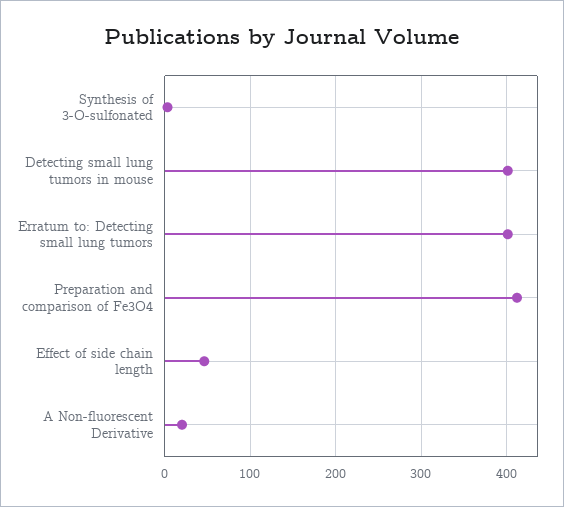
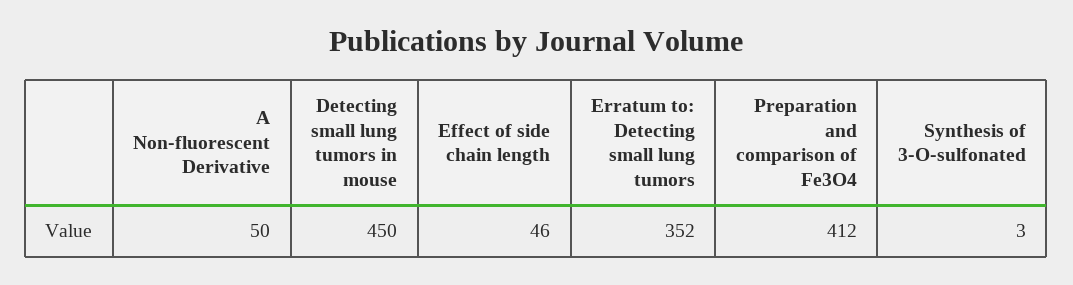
  {
    "Synthesis of 3-O-sulfonated": 3,
-   "Detecting small lung tumors in mouse": 400,
+   "Detecting small lung tumors in mouse": 450,
-   "Erratum to: Detecting small lung tumors": 400,
+   "Erratum to: Detecting small lung tumors": 352,
    "Preparation and comparison of Fe3O4": 412,
    "Effect of side chain length": 46,
-   "A Non-fluorescent Derivative": 20
+   "A Non-fluorescent Derivative": 50
  }

